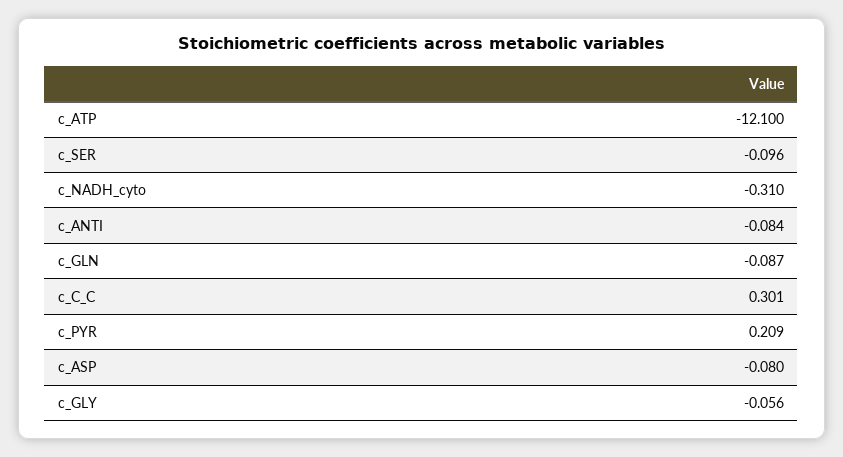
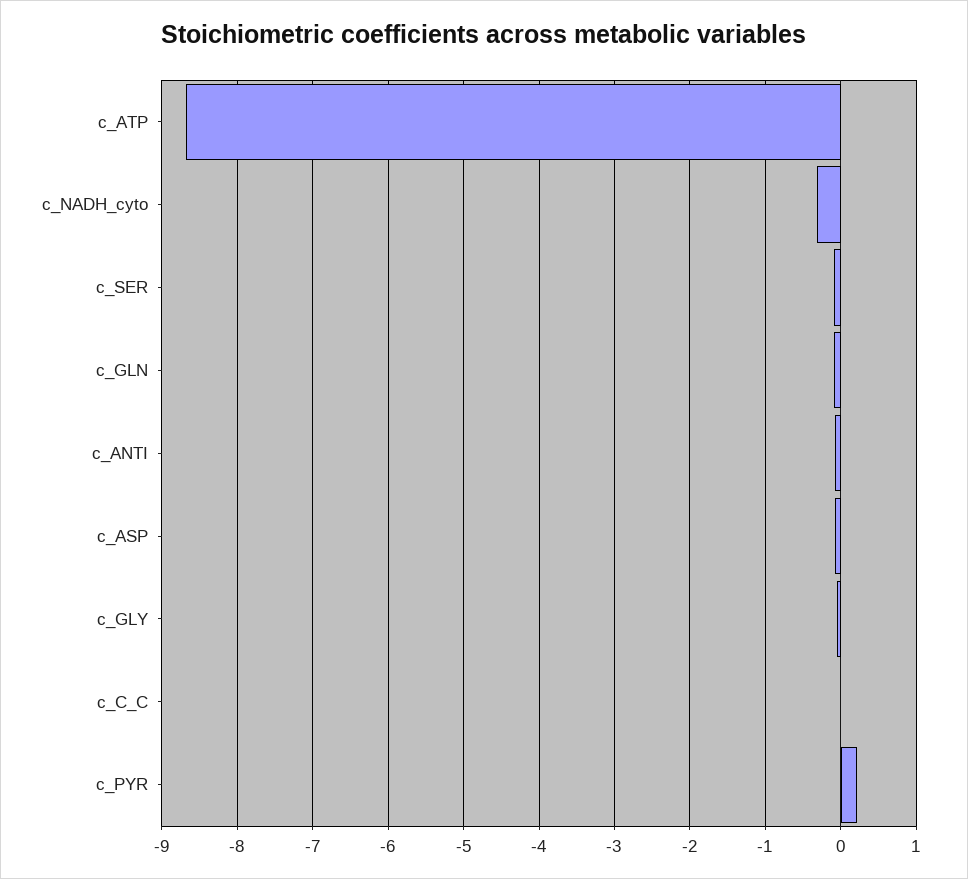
  {
-   "c_ATP": -12.1,
+   "c_ATP": -8.7,
    "c_SER": -0.096,
    "c_NADH_cyto": -0.31,
    "c_ANTI": -0.084,
    "c_GLN": -0.087,
-   "c_C_C": 0.301,
+   "c_C_C": 0,
    "c_PYR": 0.209,
    "c_ASP": -0.08,
    "c_GLY": -0.056
  }

